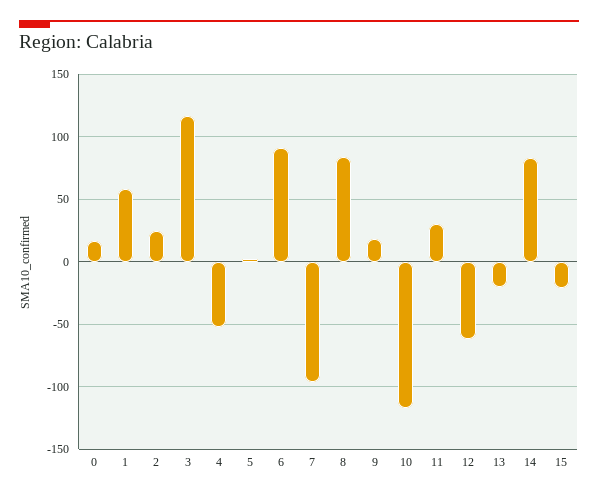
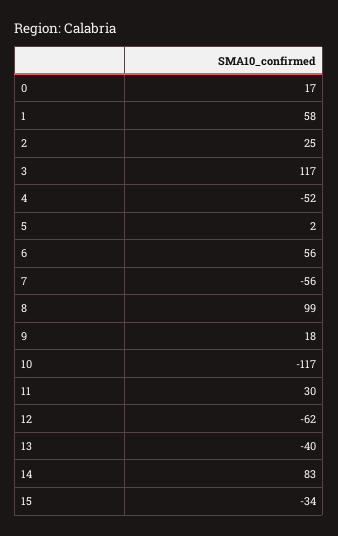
  {
    "0": 17,
    "1": 58,
    "2": 25,
    "3": 117,
    "4": -52,
    "5": 2,
-   "6": 90,
+   "6": 56,
-   "7": -95,
+   "7": -56,
-   "8": 85,
+   "8": 99,
    "9": 18,
    "10": -117,
    "11": 30,
    "12": -62,
-   "13": -20,
+   "13": -40,
    "14": 83,
-   "15": -20
+   "15": -34
  }

